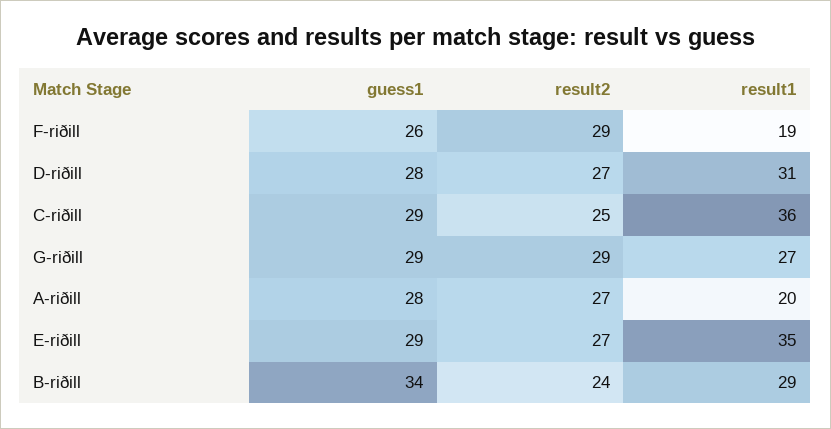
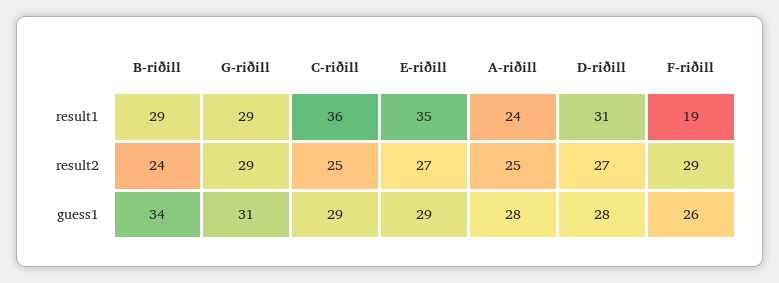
  {
    "guess1": {
      "F-riðill": 26,
      "D-riðill": 28,
      "C-riðill": 29,
-     "G-riðill": 29,
+     "G-riðill": 31,
      "A-riðill": 28,
      "E-riðill": 29,
      "B-riðill": 34
    },
    "result2": {
      "F-riðill": 29,
      "D-riðill": 27,
      "C-riðill": 25,
      "G-riðill": 29,
-     "A-riðill": 27,
+     "A-riðill": 25,
      "E-riðill": 27,
      "B-riðill": 24
    },
    "result1": {
      "F-riðill": 19,
      "D-riðill": 31,
      "C-riðill": 36,
-     "G-riðill": 27,
+     "G-riðill": 29,
-     "A-riðill": 20,
+     "A-riðill": 24,
      "E-riðill": 35,
      "B-riðill": 29
    }
  }

